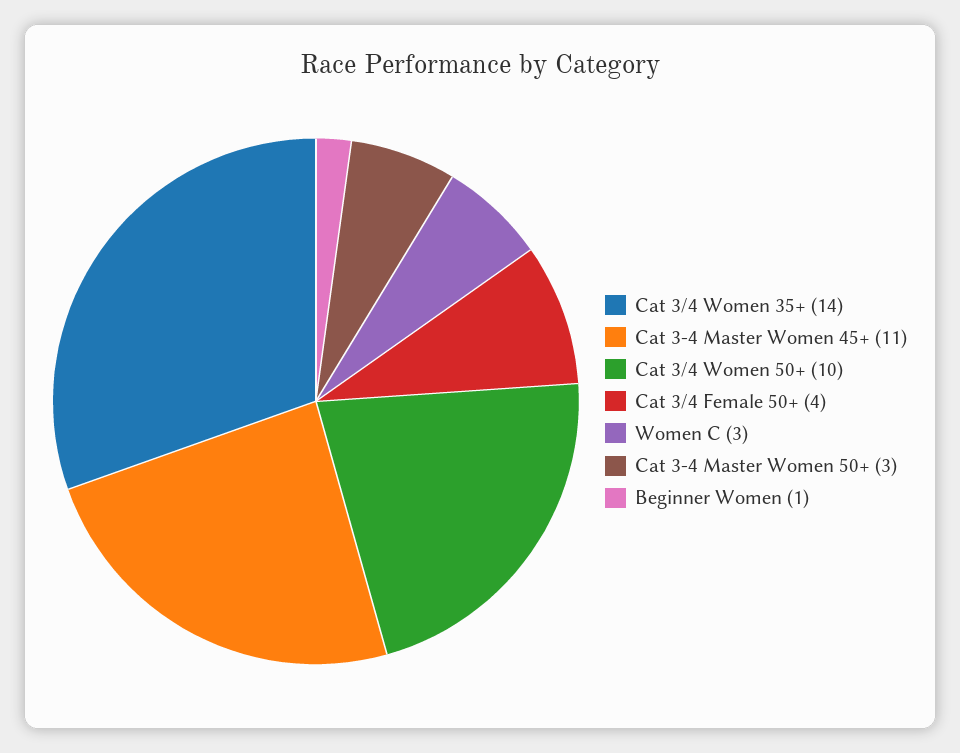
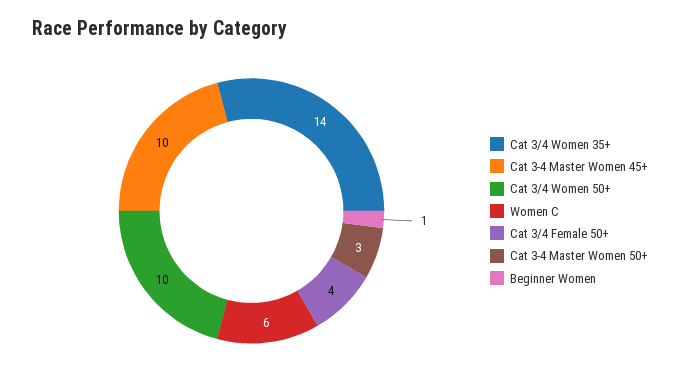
  {
    "Cat 3/4 Women 35+": 14,
-   "Cat 3-4 Master Women 45+": 11,
+   "Cat 3-4 Master Women 45+": 10,
    "Cat 3/4 Women 50+": 10,
    "Cat 3/4 Female 50+": 4,
-   "Women C": 3,
+   "Women C": 6,
    "Cat 3-4 Master Women 50+": 3,
    "Beginner Women": 1
  }

